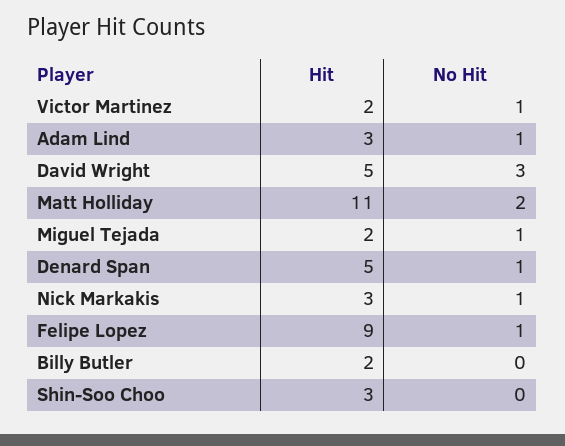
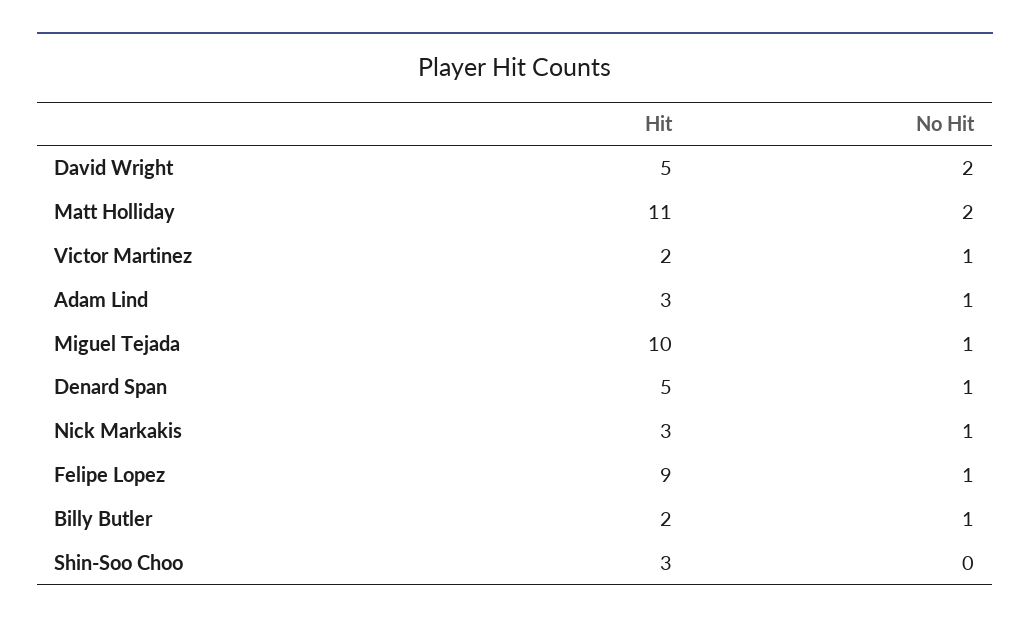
  {
    "Hit": {
      "Victor Martinez": 2,
      "Adam Lind": 3,
      "David Wright": 5,
      "Matt Holliday": 11,
-     "Miguel Tejada": 2,
+     "Miguel Tejada": 10,
      "Denard Span": 5,
      "Nick Markakis": 3,
      "Felipe Lopez": 9,
      "Billy Butler": 2,
      "Shin-Soo Choo": 3
    },
    "No Hit": {
      "Victor Martinez": 1,
      "Adam Lind": 1,
-     "David Wright": 3,
+     "David Wright": 2,
      "Matt Holliday": 2,
      "Miguel Tejada": 1,
      "Denard Span": 1,
      "Nick Markakis": 1,
      "Felipe Lopez": 1,
-     "Billy Butler": 0,
+     "Billy Butler": 1,
      "Shin-Soo Choo": 0
    }
  }

